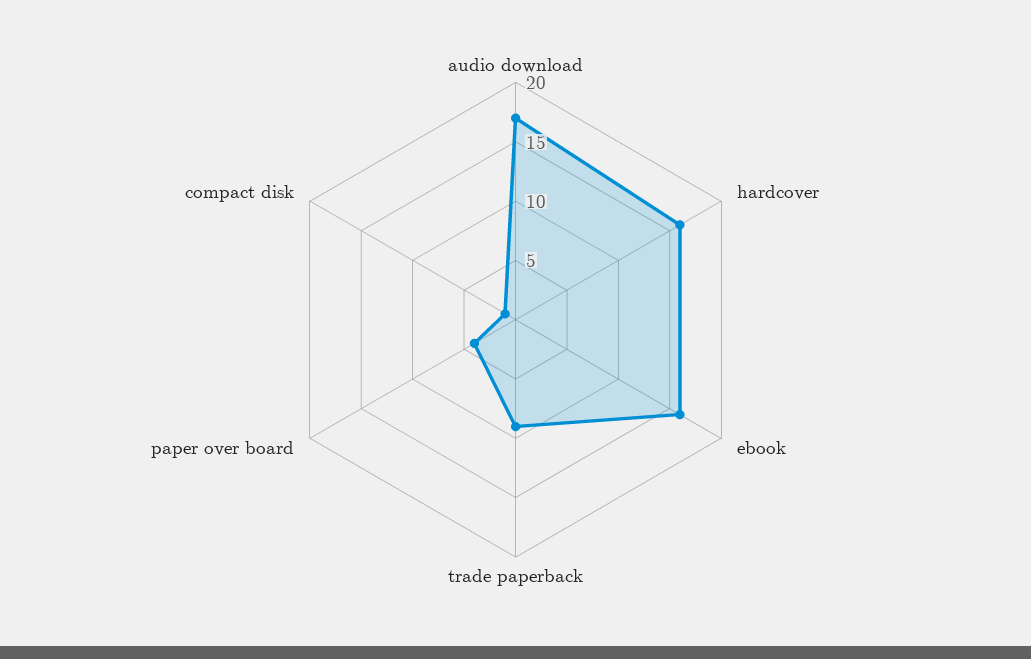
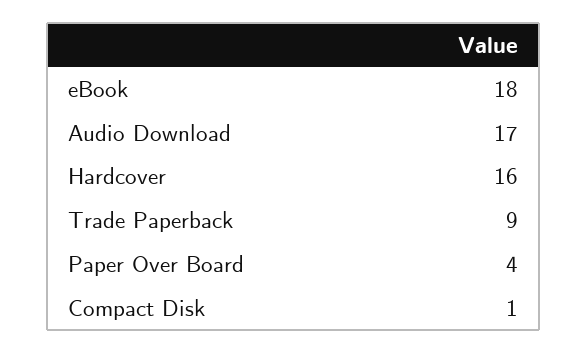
  {
    "audio download": 17,
    "hardcover": 16,
-   "ebook": 16,
+   "ebook": 18,
    "trade paperback": 9,
    "paper over board": 4,
    "compact disk": 1
  }

